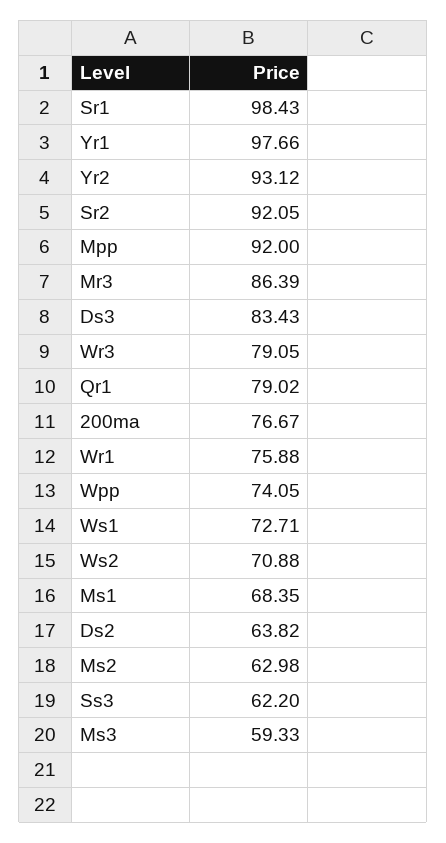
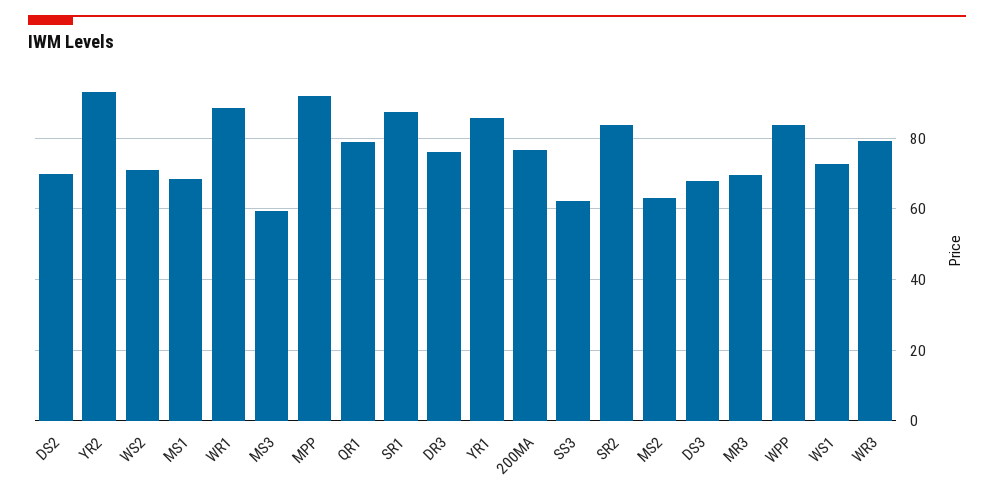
  {
-   "Sr1": 98.43,
+   "Sr1": 88,
-   "Yr1": 97.66,
+   "Yr1": 86,
    "Yr2": 93.12,
-   "Sr2": 92.05,
+   "Sr2": 84,
    "Mpp": 92,
-   "Mr3": 86.39,
+   "Mr3": 70,
-   "Ds3": 83.43,
+   "Ds3": 68,
    "Wr3": 79.05,
    "Qr1": 79.02,
    "200ma": 76.67,
-   "Wr1": 75.88,
+   "Wr1": 88,
-   "Wpp": 74.05,
+   "Wpp": 84,
    "Ws1": 72.71,
    "Ws2": 70.88,
    "Ms1": 68.35,
-   "Ds2": 63.82,
+   "Ds2": 70,
    "Ms2": 62.98,
    "Ss3": 62.2,
-   "Ms3": 59.33
+   "Ms3": 59.33,
+   "DR3": 76
  }

